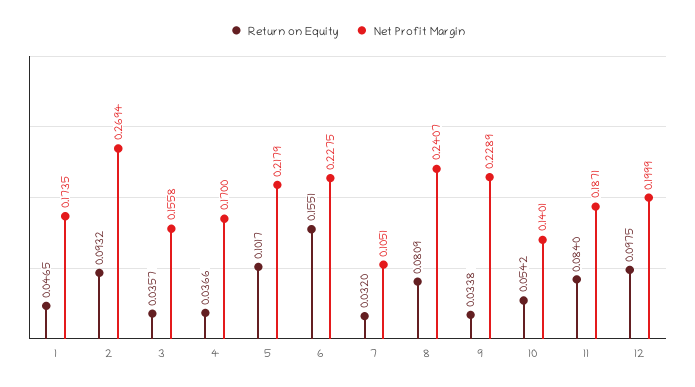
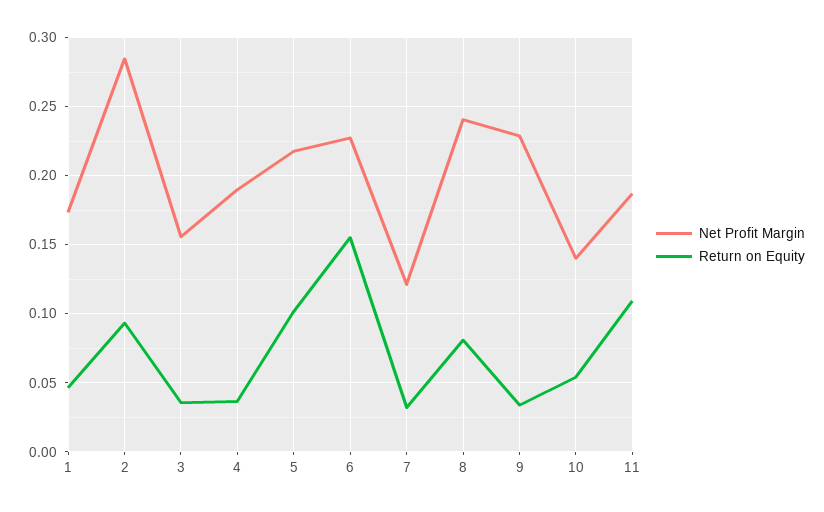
  {
    "Return on Equity": {
      "1": 0.0465,
      "2": 0.0932,
      "3": 0.0357,
      "4": 0.0366,
      "5": 0.1017,
      "6": 0.1551,
      "7": 0.032,
      "8": 0.0809,
      "9": 0.0338,
      "10": 0.0542,
-     "11": 0.084,
+     "11": 0.11
-     "12": 0.0975
    },
    "Net Profit Margin": {
      "1": 0.1735,
-     "2": 0.2694,
+     "2": 0.285,
      "3": 0.1558,
-     "4": 0.17,
+     "4": 0.19,
      "5": 0.2179,
      "6": 0.2275,
-     "7": 0.1051,
+     "7": 0.12,
      "8": 0.2407,
      "9": 0.2289,
      "10": 0.1401,
-     "11": 0.1871,
+     "11": 0.1871
-     "12": 0.1999
    }
  }

